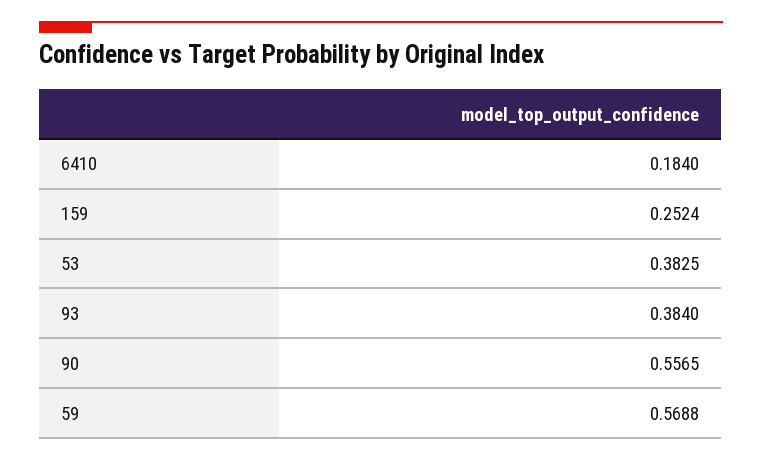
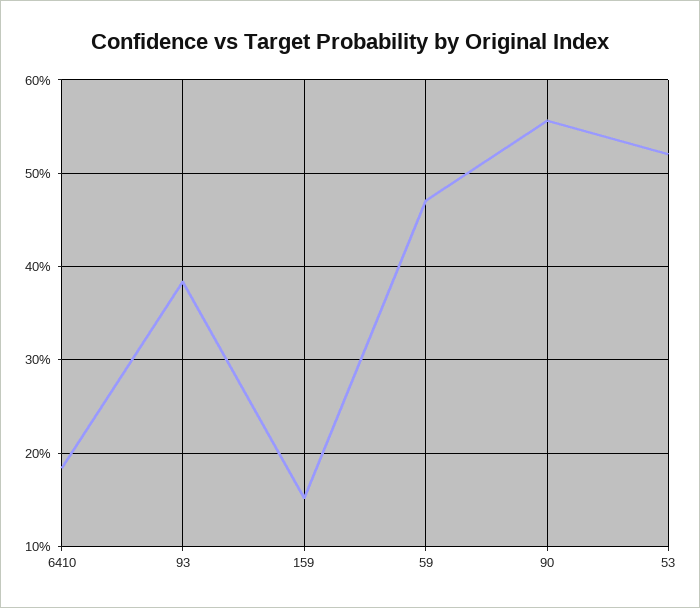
  {
    "6410": 0.184,
-   "159": 0.2524,
+   "159": 0.15,
-   "53": 0.3825,
+   "53": 0.52,
    "93": 0.384,
    "90": 0.5565,
-   "59": 0.5688
+   "59": 0.47
  }

